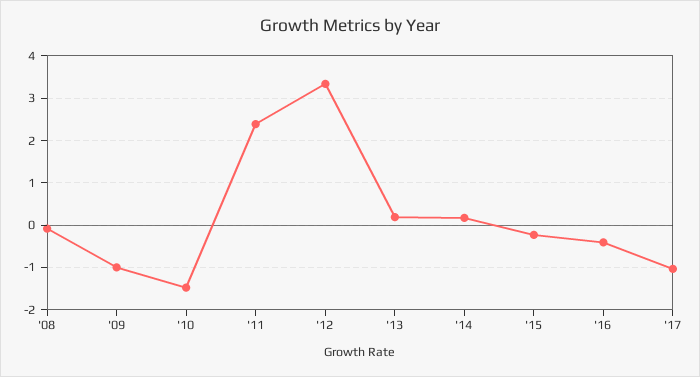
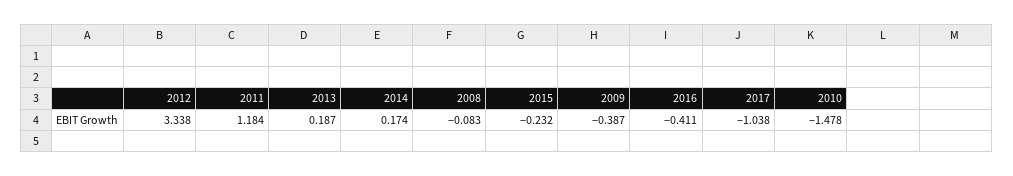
  {
    "'08": -0.083,
-   "'09": -1,
+   "'09": -0.387,
    "'10": -1.478,
-   "'11": 2.4,
+   "'11": 1.184,
    "'12": 3.338,
    "'13": 0.187,
    "'14": 0.174,
    "'15": -0.232,
    "'16": -0.411,
    "'17": -1.038
  }

